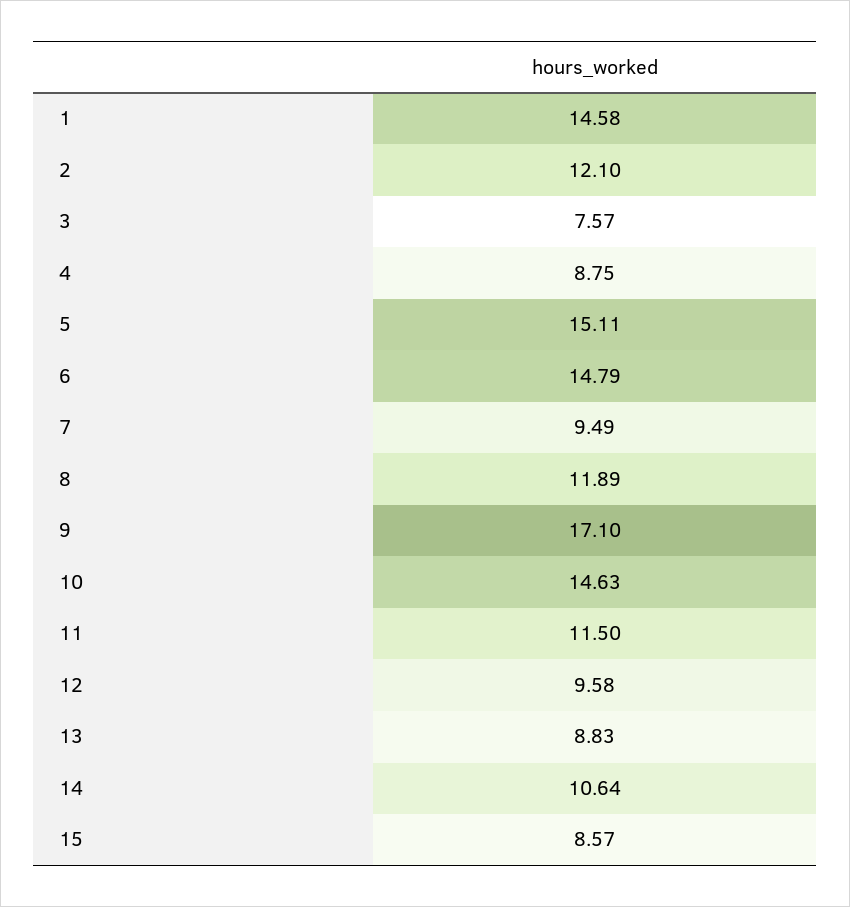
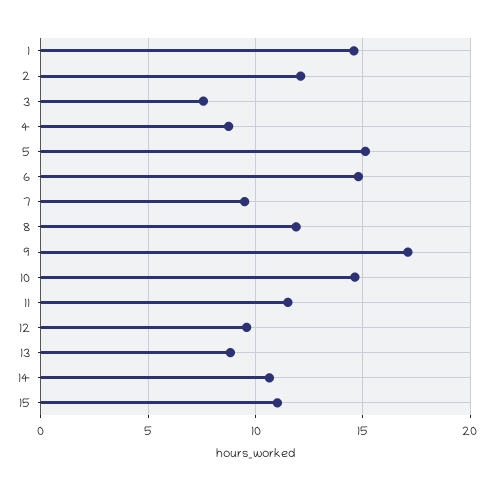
  {
    "1": 14.58,
    "2": 12.1,
    "3": 7.57,
    "4": 8.75,
    "5": 15.11,
    "6": 14.79,
    "7": 9.49,
    "8": 11.89,
    "9": 17.1,
    "10": 14.63,
    "11": 11.5,
    "12": 9.58,
    "13": 8.83,
    "14": 10.64,
-   "15": 8.57
+   "15": 11
  }

